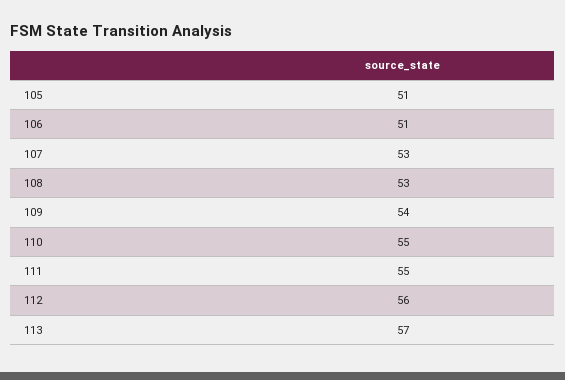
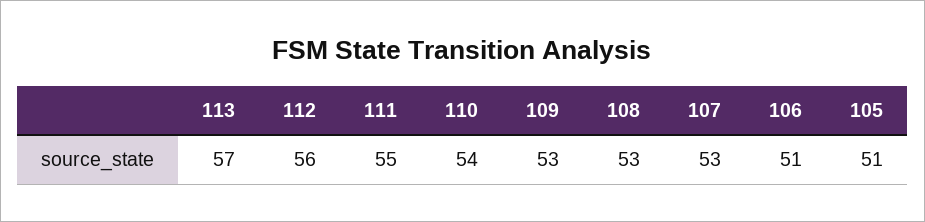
  {
    "105": 51,
    "106": 51,
    "107": 53,
    "108": 53,
-   "109": 54,
+   "109": 53,
-   "110": 55,
+   "110": 54,
    "111": 55,
    "112": 56,
    "113": 57
  }

